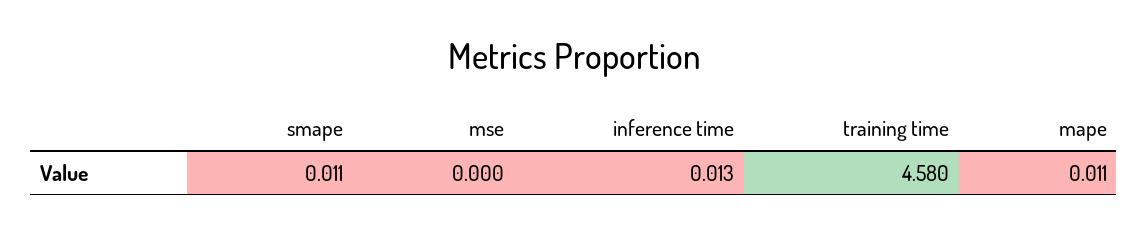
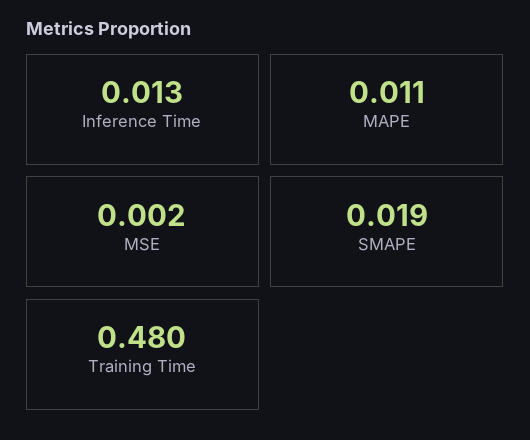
  {
-   "smape": 0.011,
+   "smape": 0.019,
-   "mse": 0,
+   "mse": 0.002,
    "inference time": 0.013,
-   "training time": 4.58,
+   "training time": 0.48,
    "mape": 0.011
  }

